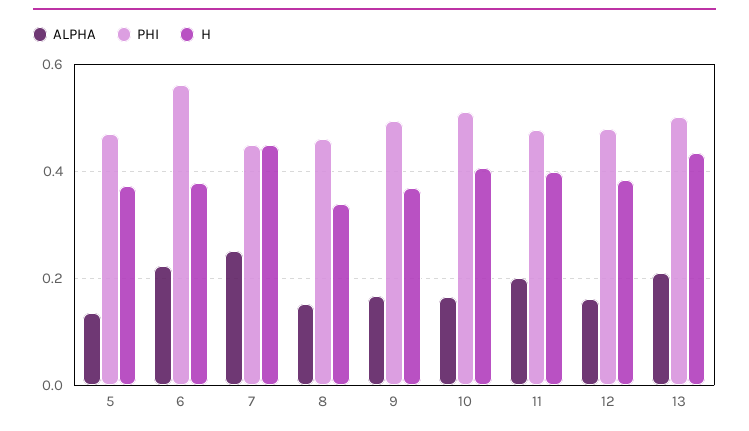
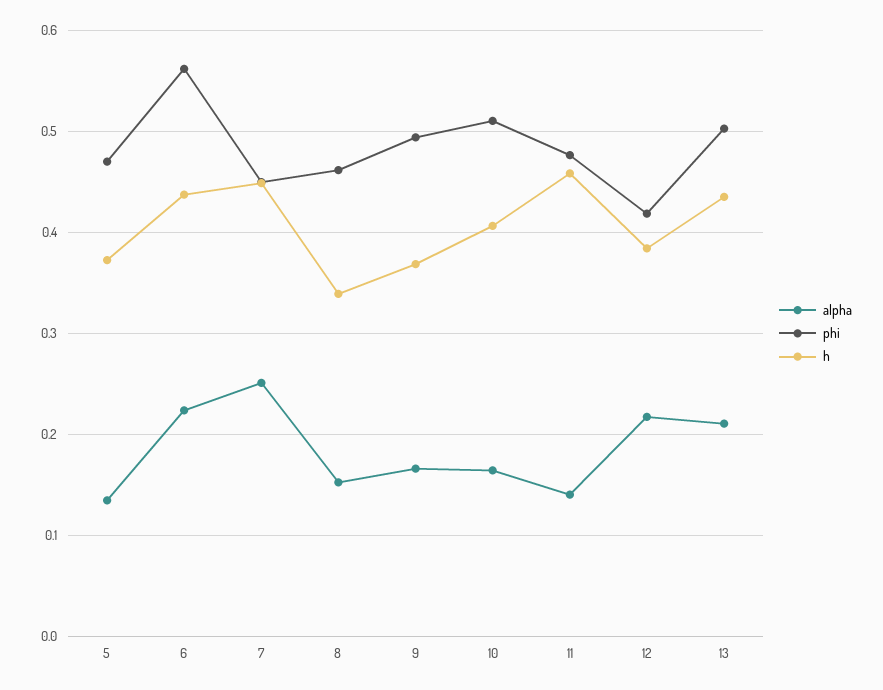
  {
    "ALPHA": {
      "5": 0.13,
      "6": 0.22,
      "7": 0.25,
      "8": 0.15,
      "9": 0.17,
      "10": 0.16,
-     "11": 0.2,
+     "11": 0.14,
-     "12": 0.16,
+     "12": 0.22,
      "13": 0.21
    },
    "PHI": {
      "5": 0.47,
      "6": 0.56,
      "7": 0.45,
      "8": 0.46,
      "9": 0.49,
      "10": 0.51,
      "11": 0.48,
-     "12": 0.48,
+     "12": 0.42,
      "13": 0.5
    },
    "H": {
      "5": 0.37,
-     "6": 0.38,
+     "6": 0.44,
      "7": 0.45,
      "8": 0.34,
      "9": 0.37,
      "10": 0.41,
-     "11": 0.4,
+     "11": 0.46,
      "12": 0.38,
      "13": 0.44
    }
  }

